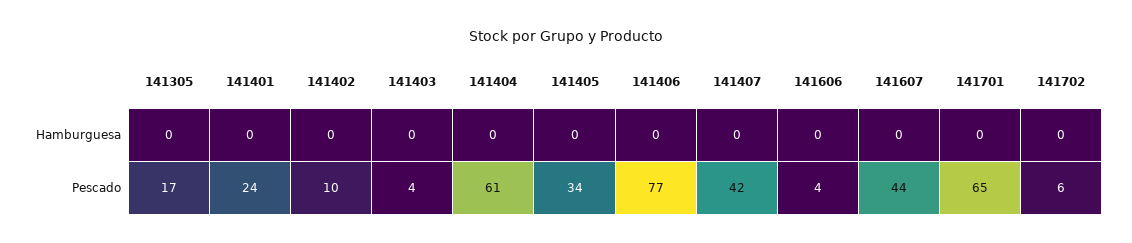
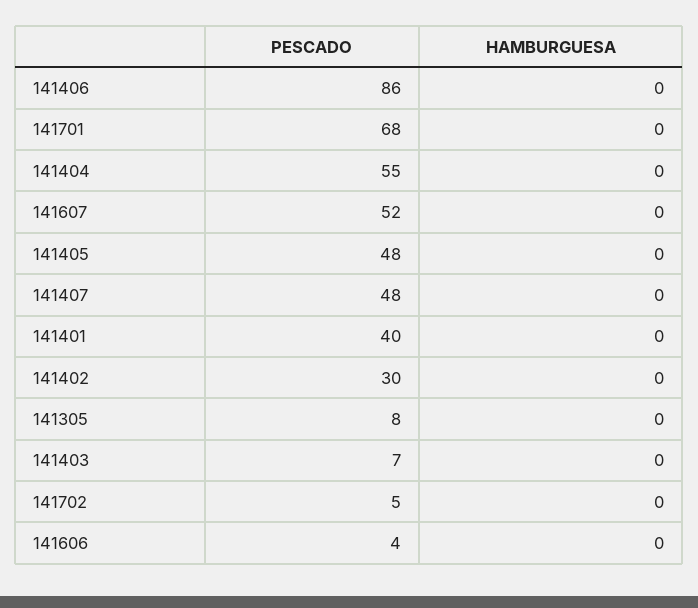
  {
    "141305": {
      "Hamburguesa": 0,
-     "Pescado": 17
+     "Pescado": 8
    },
    "141401": {
      "Hamburguesa": 0,
-     "Pescado": 24
+     "Pescado": 40
    },
    "141402": {
      "Hamburguesa": 0,
-     "Pescado": 10
+     "Pescado": 30
    },
    "141403": {
      "Hamburguesa": 0,
-     "Pescado": 4
+     "Pescado": 7
    },
    "141404": {
      "Hamburguesa": 0,
-     "Pescado": 61
+     "Pescado": 55
    },
    "141405": {
      "Hamburguesa": 0,
-     "Pescado": 34
+     "Pescado": 48
    },
    "141406": {
      "Hamburguesa": 0,
-     "Pescado": 77
+     "Pescado": 86
    },
    "141407": {
      "Hamburguesa": 0,
-     "Pescado": 42
+     "Pescado": 48
    },
    "141606": {
      "Hamburguesa": 0,
      "Pescado": 4
    },
    "141607": {
      "Hamburguesa": 0,
-     "Pescado": 44
+     "Pescado": 52
    },
    "141701": {
      "Hamburguesa": 0,
-     "Pescado": 65
+     "Pescado": 68
    },
    "141702": {
      "Hamburguesa": 0,
-     "Pescado": 6
+     "Pescado": 5
    }
  }

